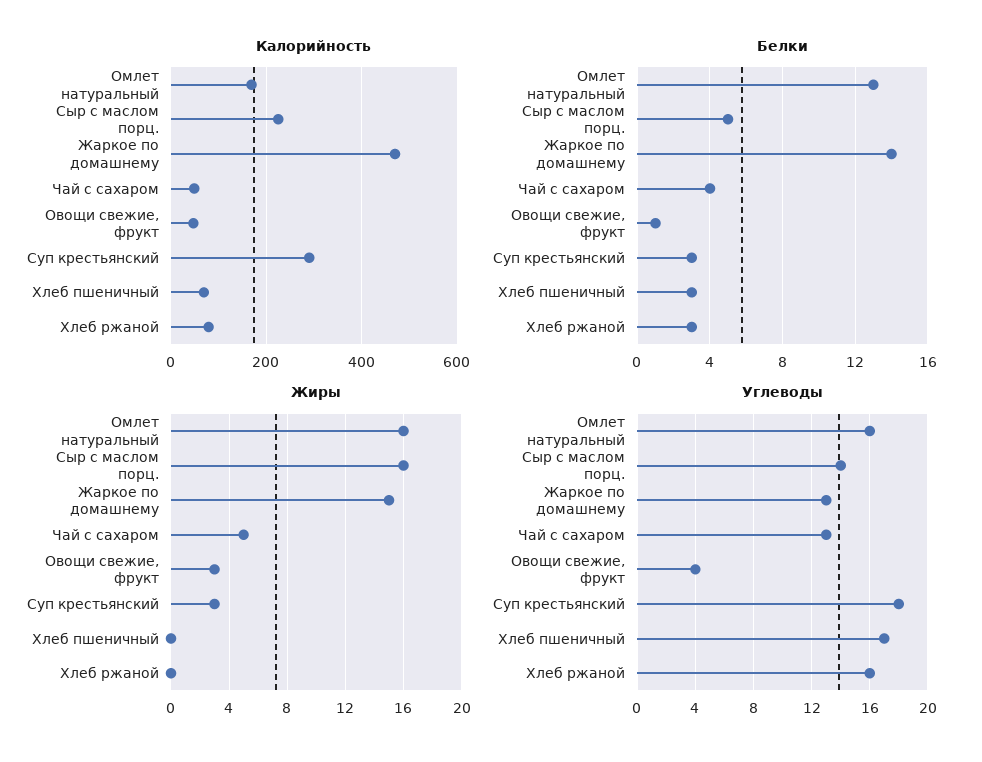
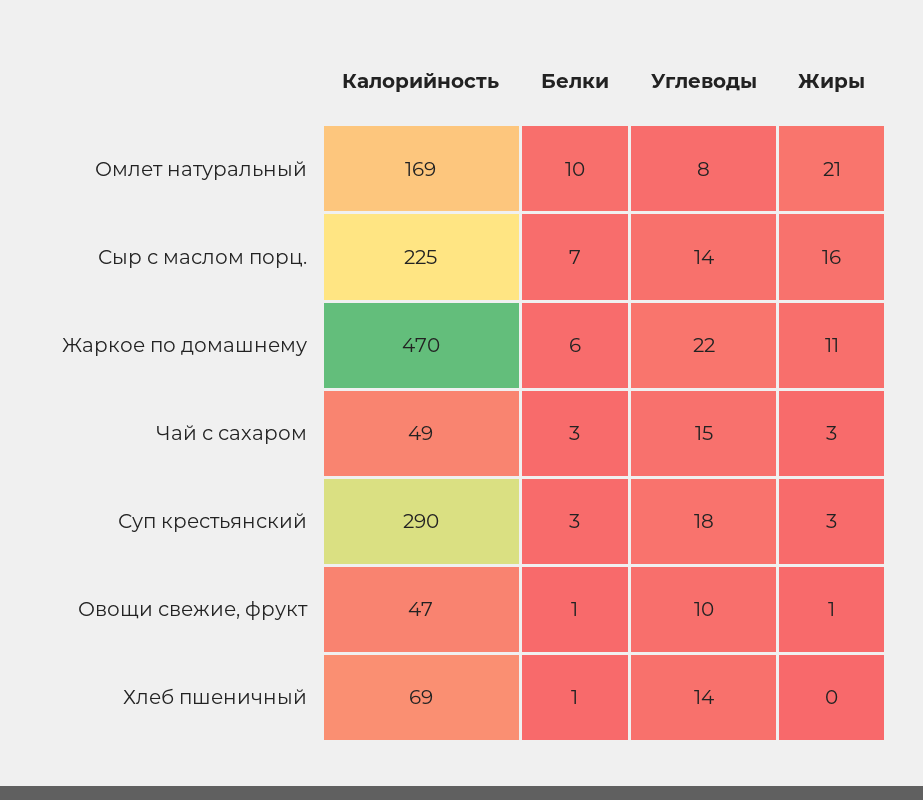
  {
    "Калорийность": {
      "Омлет натуральный": 169,
      "Сыр с маслом порц.": 225,
      "Жаркое по домашнему": 470,
      "Чай с сахаром": 49,
      "Овощи свежие, фрукт": 47,
      "Суп крестьянский": 290,
-     "Хлеб пшеничный": 69,
+     "Хлеб пшеничный": 69
-     "Хлеб ржаной": 80
    },
    "Белки": {
-     "Омлет натуральный": 13,
+     "Омлет натуральный": 10,
-     "Сыр с маслом порц.": 5,
+     "Сыр с маслом порц.": 7,
-     "Жаркое по домашнему": 14,
+     "Жаркое по домашнему": 6,
-     "Чай с сахаром": 4,
+     "Чай с сахаром": 3,
      "Овощи свежие, фрукт": 1,
      "Суп крестьянский": 3,
-     "Хлеб пшеничный": 3,
+     "Хлеб пшеничный": 1
-     "Хлеб ржаной": 3
    },
    "Жиры": {
-     "Омлет натуральный": 16,
+     "Омлет натуральный": 21,
      "Сыр с маслом порц.": 16,
-     "Жаркое по домашнему": 15,
+     "Жаркое по домашнему": 11,
-     "Чай с сахаром": 5,
+     "Чай с сахаром": 3,
-     "Овощи свежие, фрукт": 3,
+     "Овощи свежие, фрукт": 1,
      "Суп крестьянский": 3,
-     "Хлеб пшеничный": 0,
+     "Хлеб пшеничный": 0
-     "Хлеб ржаной": 0
    },
    "Углеводы": {
-     "Омлет натуральный": 16,
+     "Омлет натуральный": 8,
      "Сыр с маслом порц.": 14,
-     "Жаркое по домашнему": 13,
+     "Жаркое по домашнему": 22,
-     "Чай с сахаром": 13,
+     "Чай с сахаром": 15,
-     "Овощи свежие, фрукт": 4,
+     "Овощи свежие, фрукт": 10,
      "Суп крестьянский": 18,
-     "Хлеб пшеничный": 17,
+     "Хлеб пшеничный": 14
-     "Хлеб ржаной": 16
    }
  }

